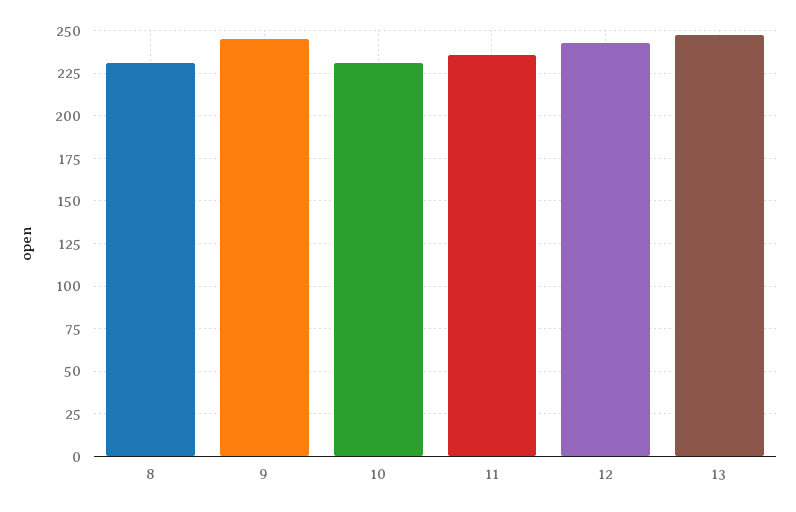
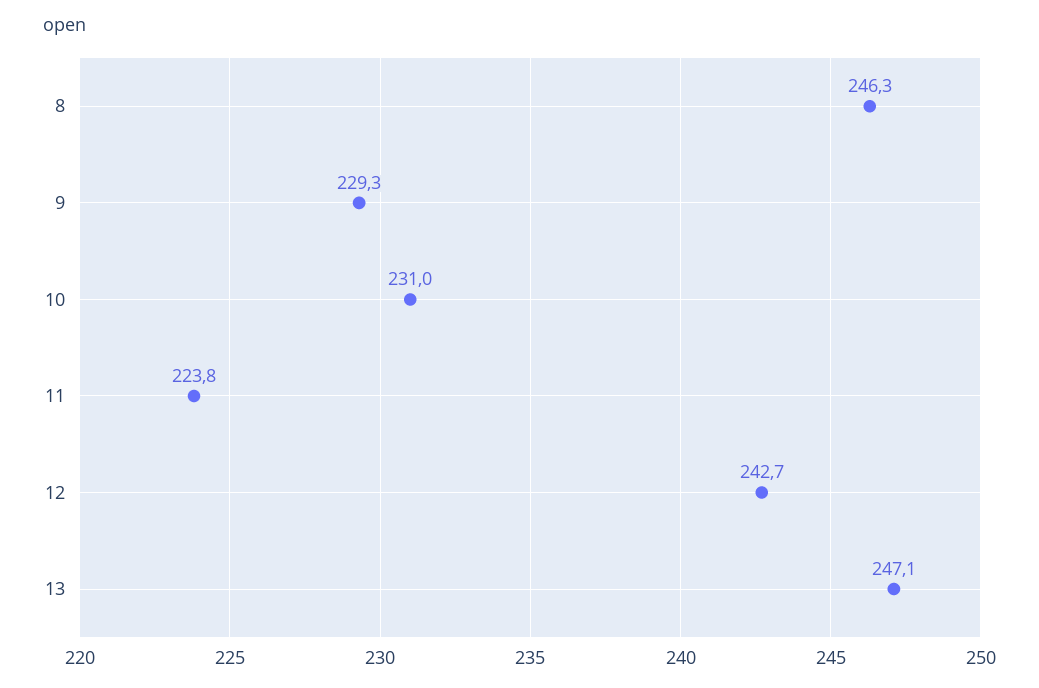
  {
-   "8": 230,
+   "8": 246.3,
-   "9": 245,
+   "9": 229.3,
    "10": 231,
-   "11": 235,
+   "11": 223.8,
    "12": 242.7,
    "13": 247.1
  }

